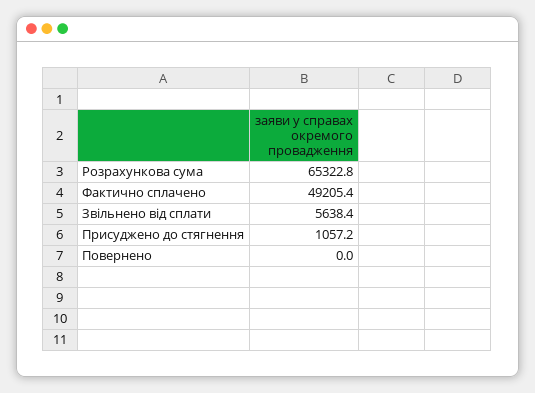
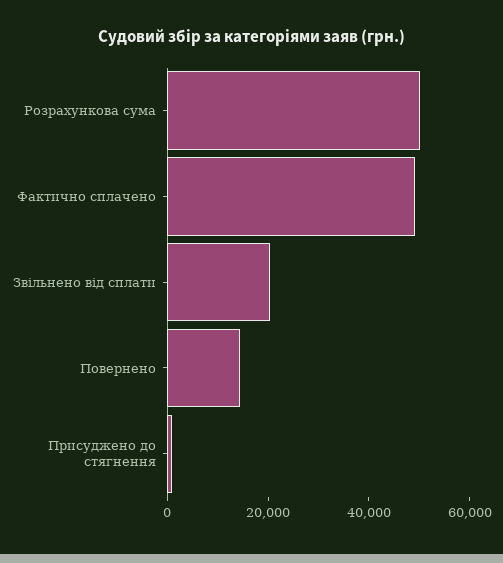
  {
-   "Розрахункова сума": 65322.8,
+   "Розрахункова сума": 50000,
    "Фактично сплачено": 49205.4,
-   "Звільнено від сплати": 5638.4,
+   "Звільнено від сплати": 20000,
    "Присуджено до стягнення": 1057.2,
-   "Повернено": 0
+   "Повернено": 15000
  }

